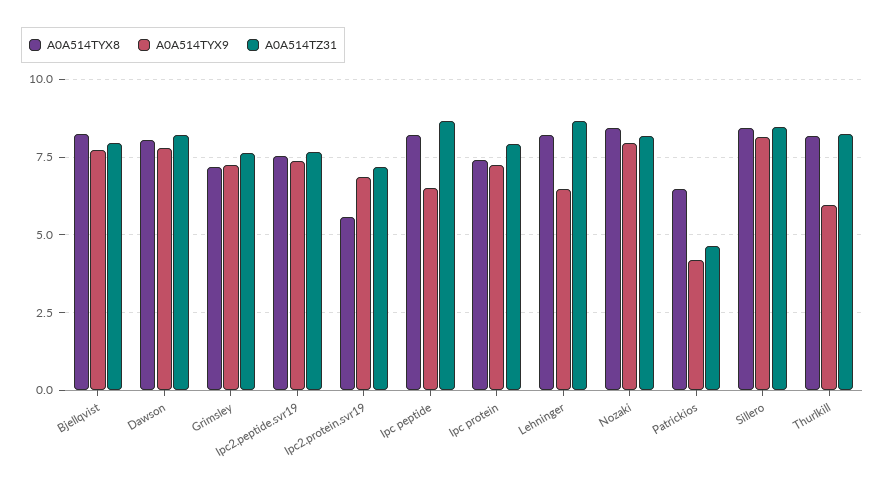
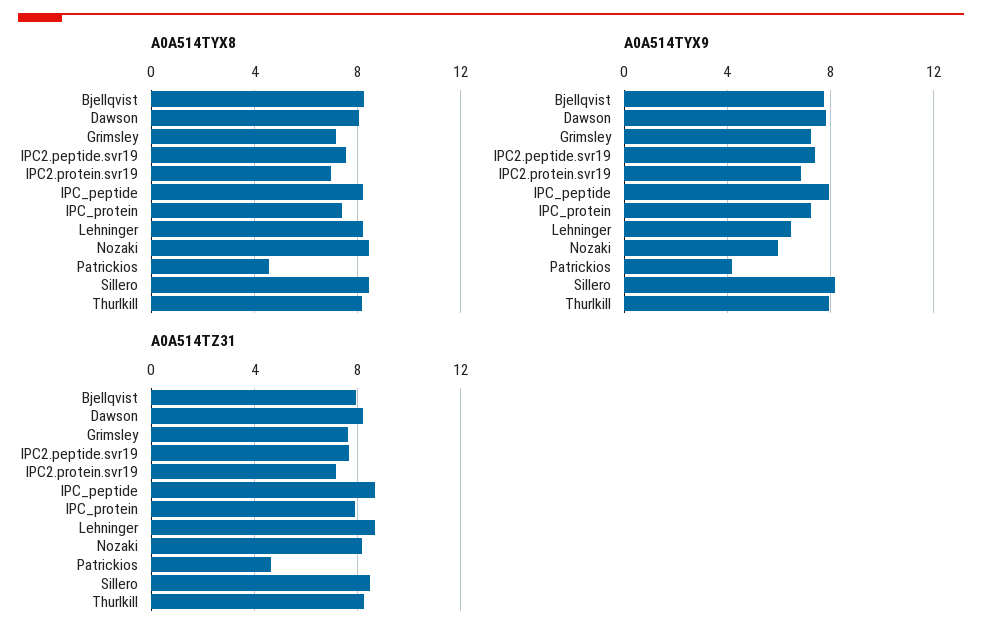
  {
    "A0A514TYX8": {
      "Bjellqvist": 8.25,
      "Dawson": 8,
      "Grimsley": 7.25,
      "Ipc2.peptide.svr19": 7.5,
-     "Ipc2.protein.svr19": 5.5,
+     "Ipc2.protein.svr19": 7,
      "Ipc peptide": 8.25,
      "Ipc protein": 7.5,
      "Lehninger": 8.25,
      "Nozaki": 8.5,
-     "Patrickios": 6.5,
+     "Patrickios": 4.5,
      "Sillero": 8.5,
      "Thurlkill": 8.25
    },
    "A0A514TYX9": {
      "Bjellqvist": 7.75,
      "Dawson": 7.75,
      "Grimsley": 7.25,
      "Ipc2.peptide.svr19": 7.5,
      "Ipc2.protein.svr19": 6.75,
-     "Ipc peptide": 6.5,
+     "Ipc peptide": 8,
      "Ipc protein": 7.25,
      "Lehninger": 6.5,
-     "Nozaki": 8,
+     "Nozaki": 6,
      "Patrickios": 4.25,
      "Sillero": 8.25,
-     "Thurlkill": 6
+     "Thurlkill": 8
    },
    "A0A514TZ31": {
      "Bjellqvist": 8,
      "Dawson": 8.25,
      "Grimsley": 7.75,
      "Ipc2.peptide.svr19": 7.75,
      "Ipc2.protein.svr19": 7.25,
      "Ipc peptide": 8.75,
      "Ipc protein": 8,
      "Lehninger": 8.75,
      "Nozaki": 8.25,
      "Patrickios": 4.75,
      "Sillero": 8.5,
      "Thurlkill": 8.25
    }
  }

